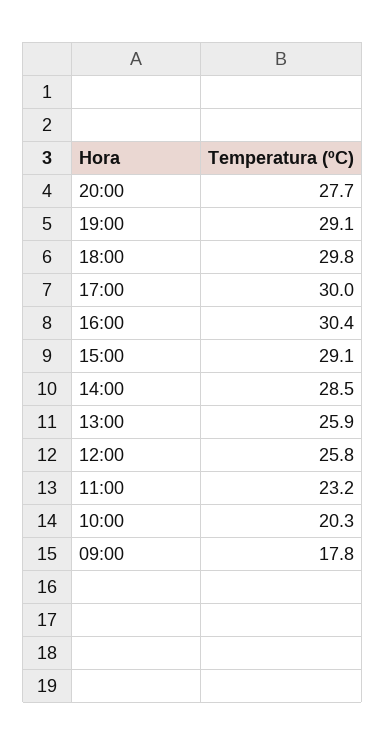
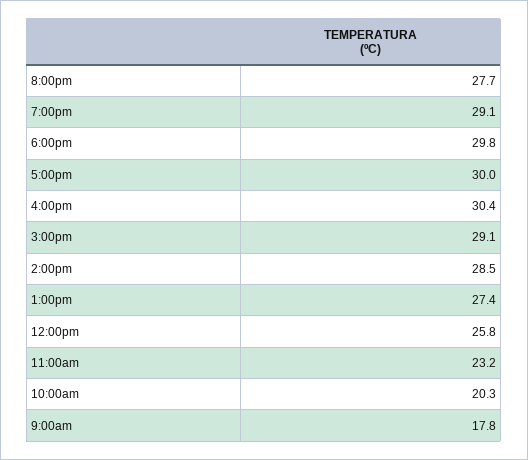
  {
    "20:00": 27.7,
    "19:00": 29.1,
    "18:00": 29.8,
    "17:00": 30,
    "16:00": 30.4,
    "15:00": 29.1,
    "14:00": 28.5,
-   "13:00": 25.9,
+   "13:00": 27.4,
    "12:00": 25.8,
    "11:00": 23.2,
    "10:00": 20.3,
    "09:00": 17.8
  }

